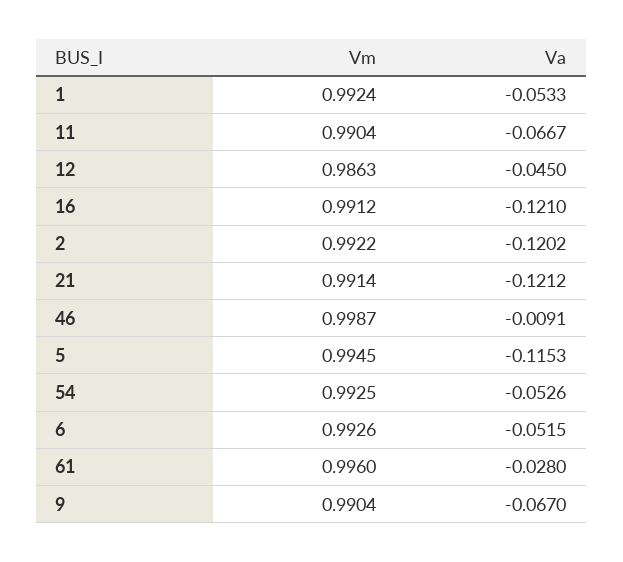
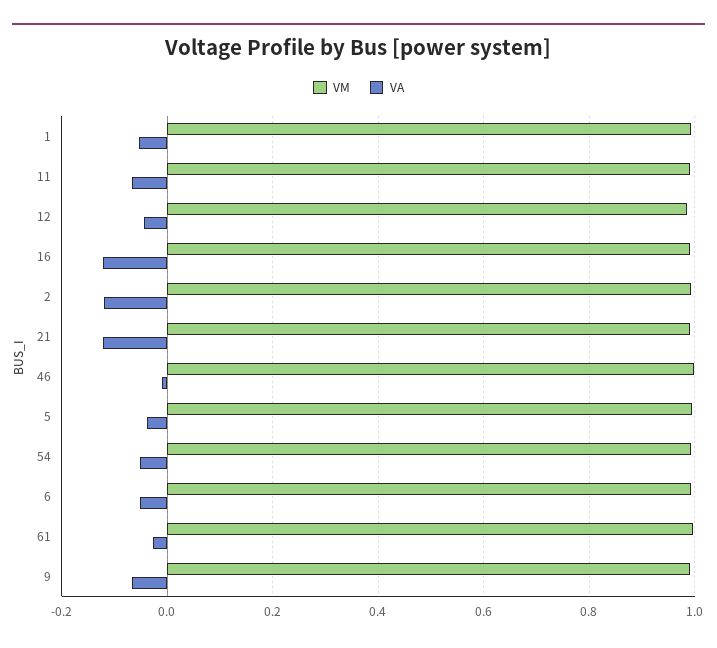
  {
    "Vm": {
      "1": 0.9924,
      "11": 0.9904,
      "12": 0.9863,
      "16": 0.9912,
      "2": 0.9922,
      "21": 0.9914,
      "46": 0.9987,
      "5": 0.9945,
      "54": 0.9925,
      "6": 0.9926,
      "61": 0.996,
      "9": 0.9904
    },
    "Va": {
      "1": -0.0533,
      "11": -0.0667,
      "12": -0.045,
      "16": -0.121,
      "2": -0.1202,
      "21": -0.1212,
      "46": -0.0091,
-     "5": -0.1153,
+     "5": -0.04,
      "54": -0.0526,
      "6": -0.0515,
      "61": -0.028,
      "9": -0.067
    }
  }

